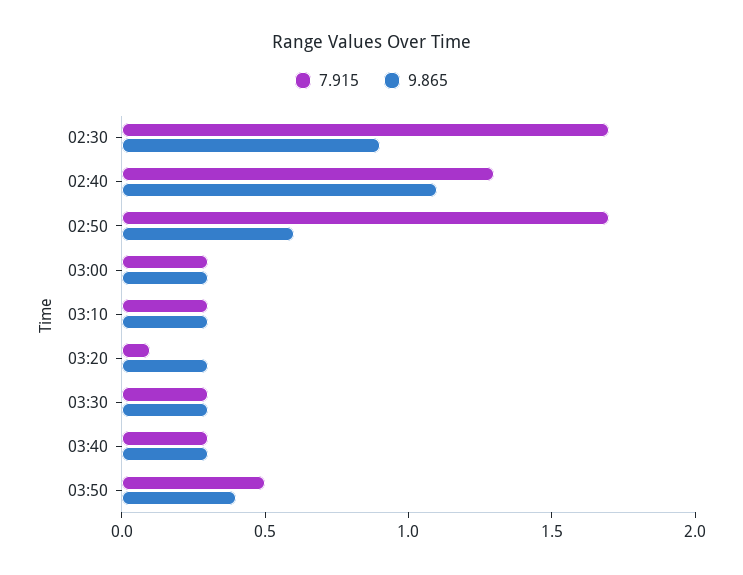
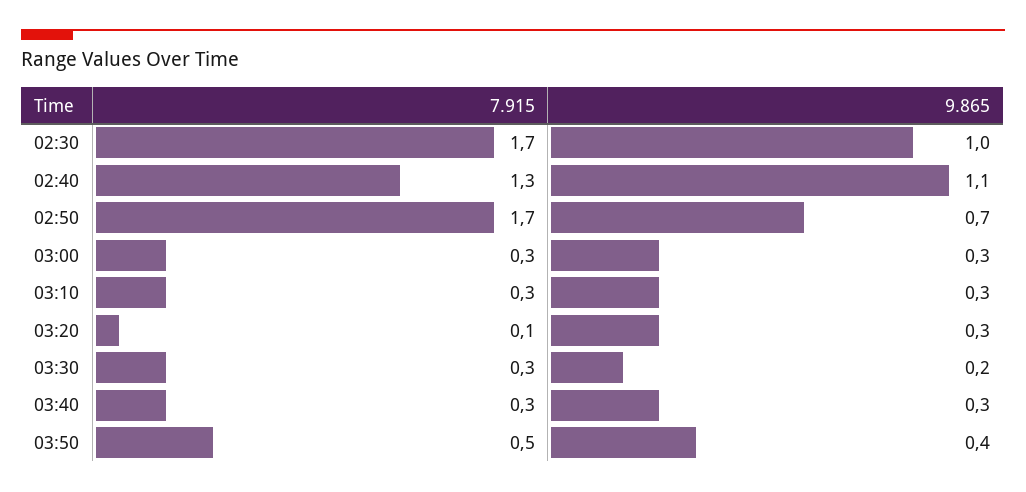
  {
    "7.915": {
      "02:30": 1.7,
      "02:40": 1.3,
      "02:50": 1.7,
      "03:00": 0.3,
      "03:10": 0.3,
      "03:20": 0.1,
      "03:30": 0.3,
      "03:40": 0.3,
      "03:50": 0.5
    },
    "9.865": {
-     "02:30": 0.9,
+     "02:30": 1,
      "02:40": 1.1,
-     "02:50": 0.6,
+     "02:50": 0.7,
      "03:00": 0.3,
      "03:10": 0.3,
      "03:20": 0.3,
-     "03:30": 0.3,
+     "03:30": 0.2,
      "03:40": 0.3,
      "03:50": 0.4
    }
  }

